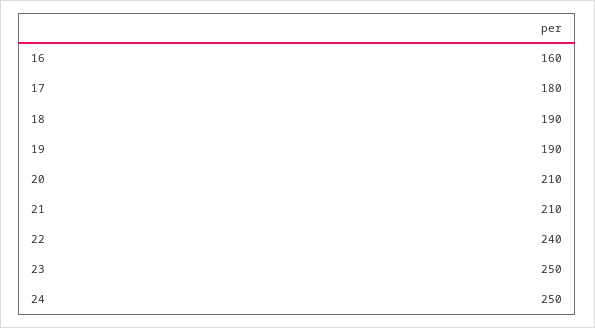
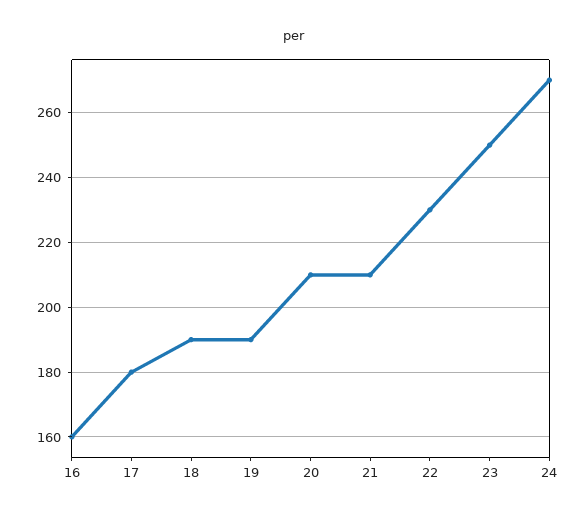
  {
    "16": 160,
    "17": 180,
    "18": 190,
    "19": 190,
    "20": 210,
    "21": 210,
-   "22": 240,
+   "22": 230,
    "23": 250,
-   "24": 250
+   "24": 270
  }

